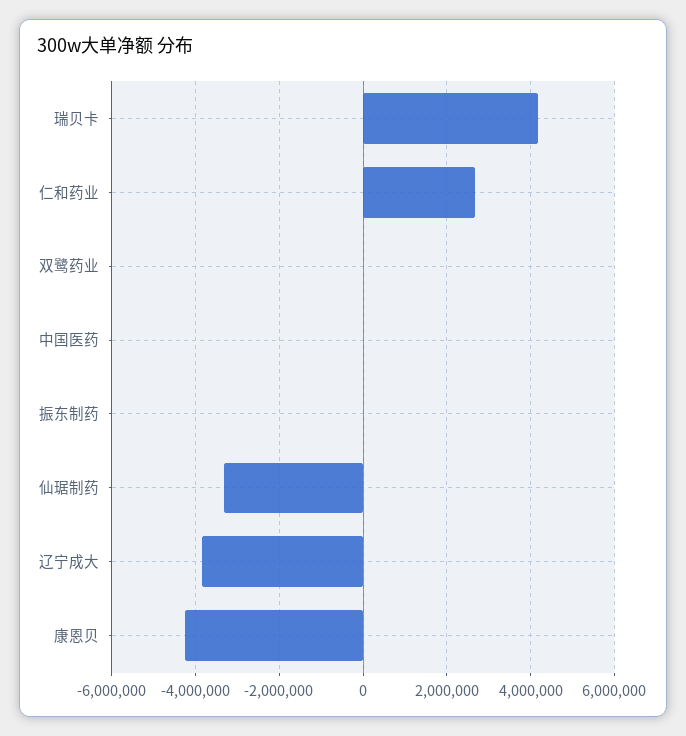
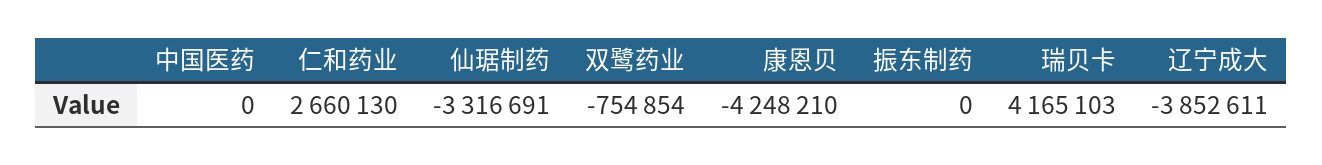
  {
    "瑞贝卡": 4165103,
    "仁和药业": 2660130,
-   "双鹭药业": 0,
+   "双鹭药业": -754854,
    "中国医药": 0,
    "振东制药": 0,
    "仙琚制药": -3316691,
    "辽宁成大": -3852611,
    "康恩贝": -4248210
  }

